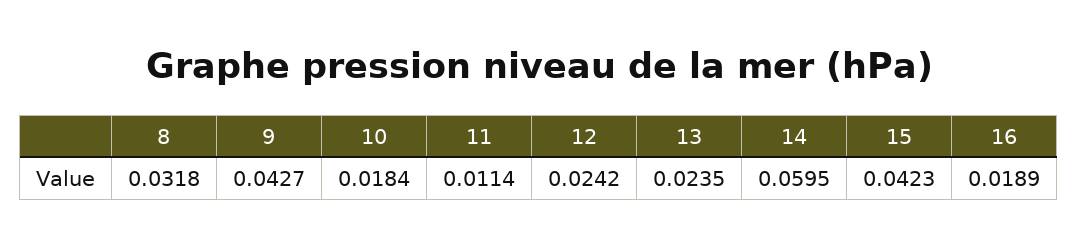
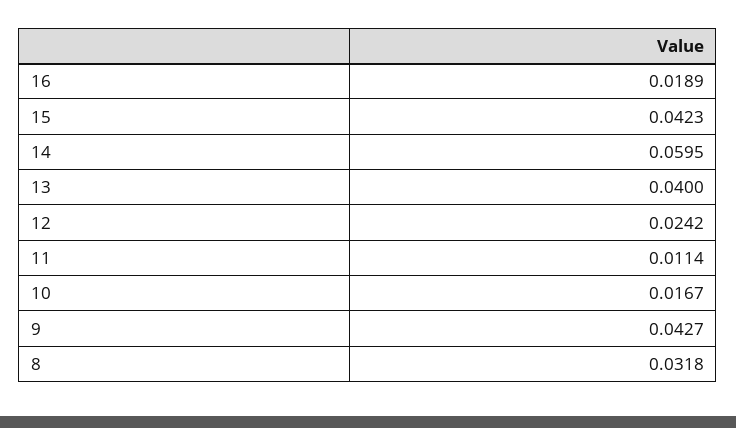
  {
    "8": 0.0318,
    "9": 0.0427,
-   "10": 0.0184,
+   "10": 0.0167,
    "11": 0.0114,
    "12": 0.0242,
-   "13": 0.0235,
+   "13": 0.04,
    "14": 0.0595,
    "15": 0.0423,
    "16": 0.0189
  }

